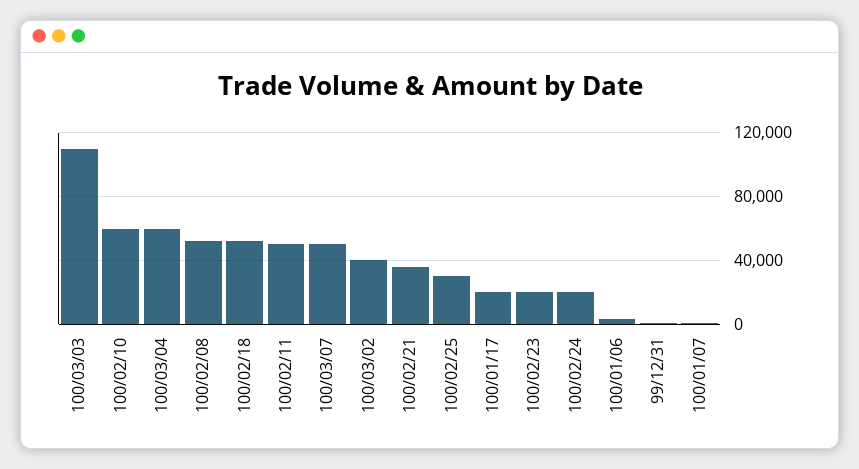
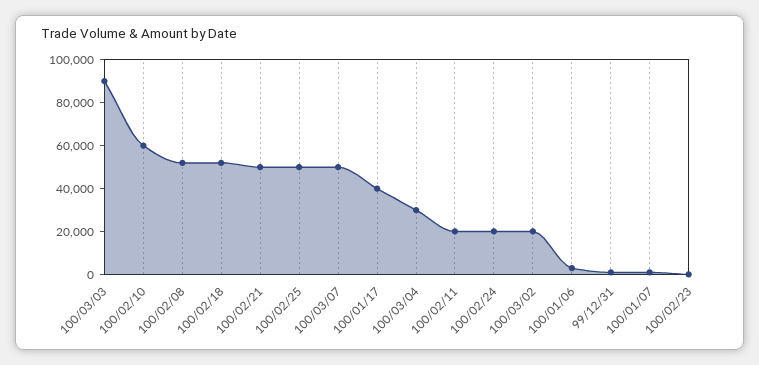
  {
-   "100/03/03": 110000,
+   "100/03/03": 90000,
    "100/02/10": 60000,
-   "100/03/04": 60000,
+   "100/03/04": 30000,
    "100/02/08": 50000,
    "100/02/18": 50000,
-   "100/02/11": 50000,
+   "100/02/11": 20000,
    "100/03/07": 50000,
-   "100/03/02": 40000,
+   "100/03/02": 20000,
-   "100/02/21": 35000,
+   "100/02/21": 50000,
-   "100/02/25": 30000,
+   "100/02/25": 50000,
-   "100/01/17": 20000,
+   "100/01/17": 40000,
-   "100/02/23": 20000,
+   "100/02/23": 0,
    "100/02/24": 20000,
    "100/01/06": 5000,
    "99/12/31": 0,
    "100/01/07": 0
  }

